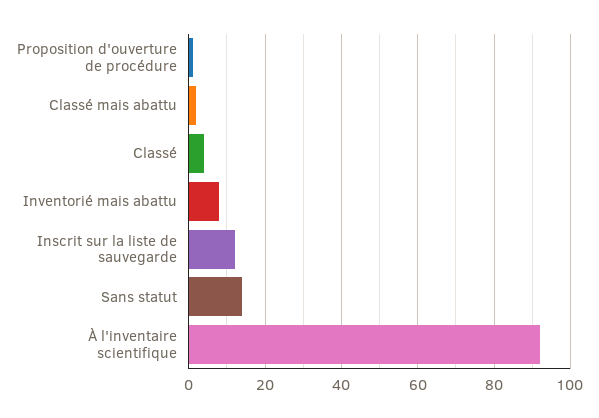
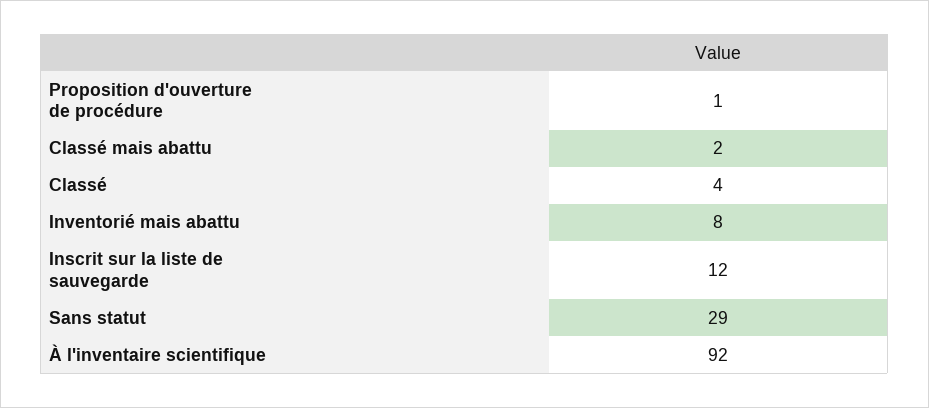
  {
    "Proposition d'ouverture de procédure": 1,
    "Classé mais abattu": 2,
    "Classé": 4,
    "Inventorié mais abattu": 8,
    "Inscrit sur la liste de sauvegarde": 12,
-   "Sans statut": 15,
+   "Sans statut": 29,
    "À l'inventaire scientifique": 92
  }

